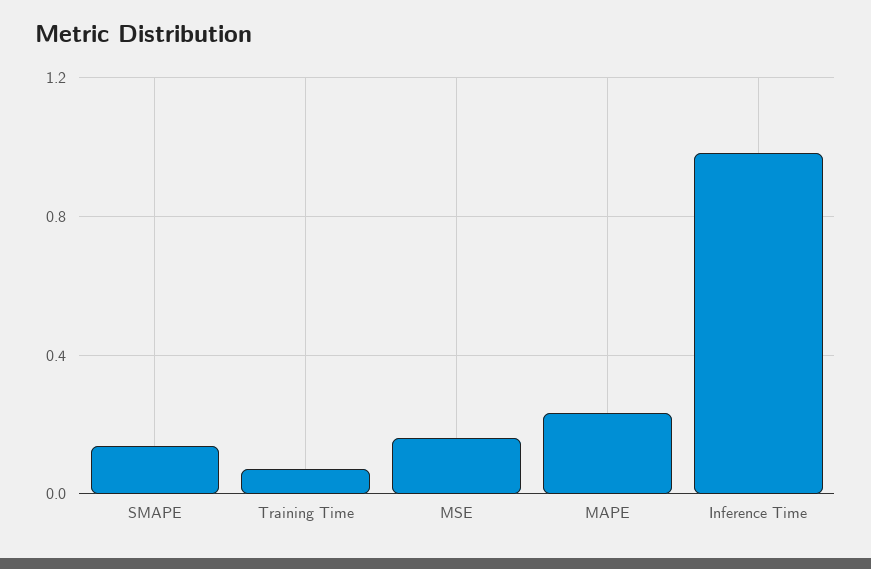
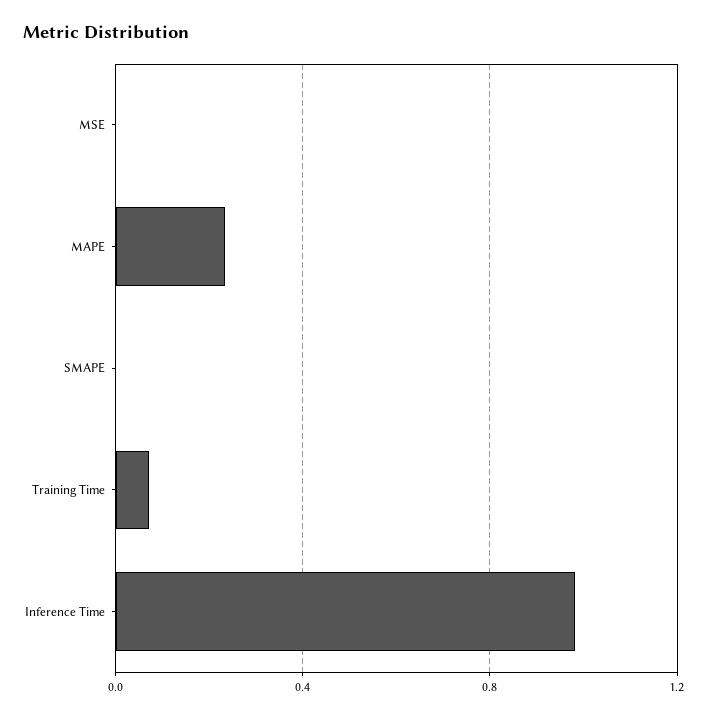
  {
-   "SMAPE": 0.15,
+   "SMAPE": 0,
    "Training Time": 0.05,
-   "MSE": 0.15,
+   "MSE": 0,
    "MAPE": 0.25,
    "Inference Time": 1
  }

